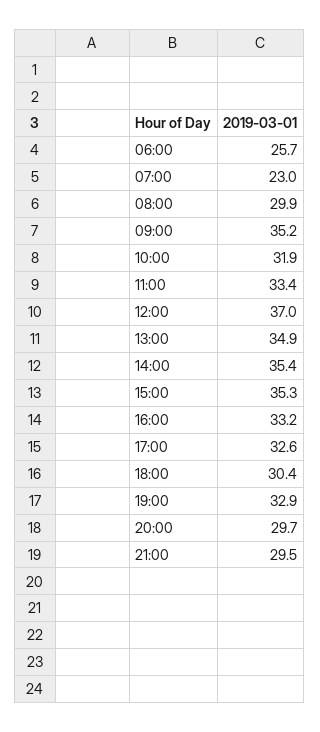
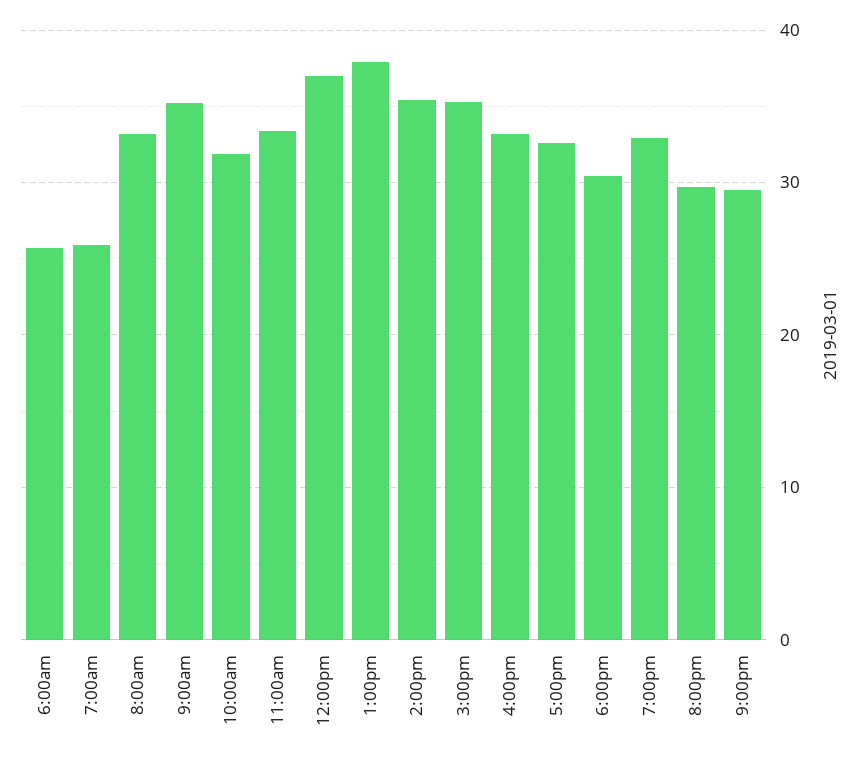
  {
    "06:00": 25.7,
-   "07:00": 23,
+   "07:00": 26,
-   "08:00": 29.9,
+   "08:00": 33,
    "09:00": 35.2,
    "10:00": 31.9,
    "11:00": 33.4,
    "12:00": 37,
-   "13:00": 34.9,
+   "13:00": 38,
    "14:00": 35.4,
    "15:00": 35.3,
    "16:00": 33.2,
    "17:00": 32.6,
    "18:00": 30.4,
    "19:00": 32.9,
    "20:00": 29.7,
    "21:00": 29.5
  }

